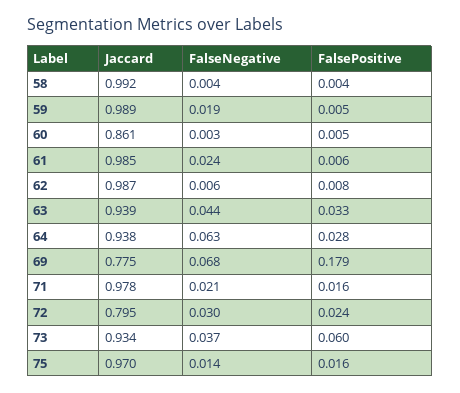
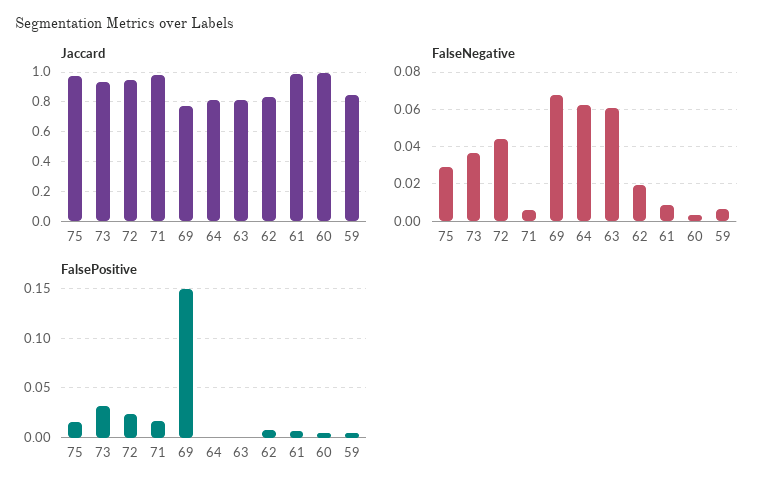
  {
    "Jaccard": {
-     "58": 0.992,
-     "59": 0.989,
+     "59": 0.85,
-     "60": 0.861,
+     "60": 1,
      "61": 0.985,
-     "62": 0.987,
+     "62": 0.85,
-     "63": 0.939,
+     "63": 0.8,
-     "64": 0.938,
+     "64": 0.8,
      "69": 0.775,
      "71": 0.978,
-     "72": 0.795,
+     "72": 0.95,
      "73": 0.934,
      "75": 0.97
    },
    "FalseNegative": {
-     "58": 0.004,
-     "59": 0.019,
+     "59": 0.005,
      "60": 0.003,
-     "61": 0.024,
+     "61": 0.01,
-     "62": 0.006,
+     "62": 0.02,
-     "63": 0.044,
+     "63": 0.06,
      "64": 0.063,
      "69": 0.068,
-     "71": 0.021,
+     "71": 0.005,
-     "72": 0.03,
+     "72": 0.045,
      "73": 0.037,
-     "75": 0.014
+     "75": 0.03
    },
    "FalsePositive": {
-     "58": 0.004,
      "59": 0.005,
      "60": 0.005,
      "61": 0.006,
      "62": 0.008,
-     "63": 0.033,
+     "63": 0,
-     "64": 0.028,
+     "64": 0,
-     "69": 0.179,
+     "69": 0.15,
      "71": 0.016,
      "72": 0.024,
-     "73": 0.06,
+     "73": 0.03,
      "75": 0.016
    }
  }

